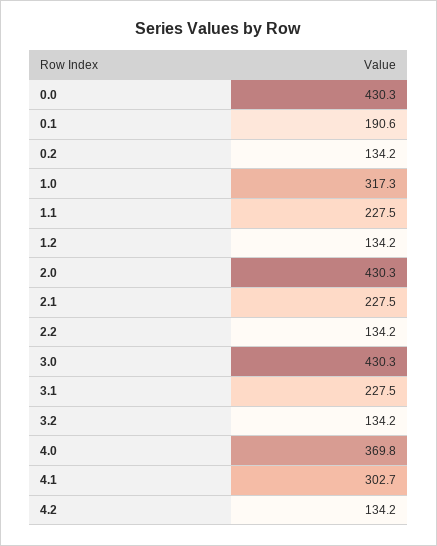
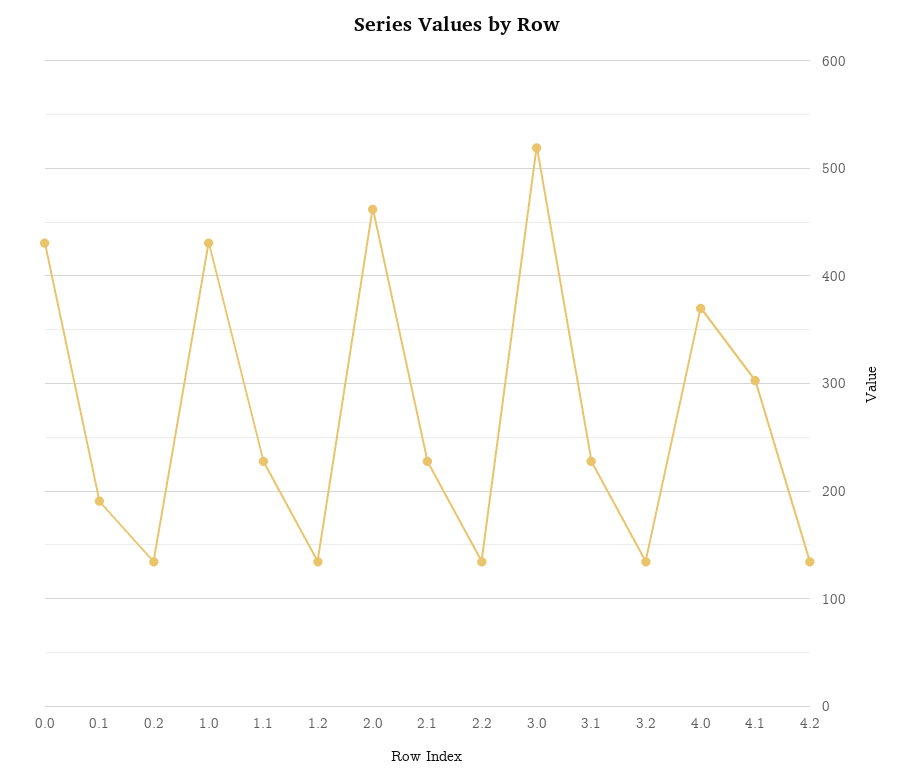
  {
    "0.0": 430.3,
    "0.1": 190.6,
    "0.2": 134.2,
-   "1.0": 317.3,
+   "1.0": 430,
    "1.1": 227.5,
    "1.2": 134.2,
-   "2.0": 430.3,
+   "2.0": 460,
    "2.1": 227.5,
    "2.2": 134.2,
-   "3.0": 430.3,
+   "3.0": 520,
    "3.1": 227.5,
    "3.2": 134.2,
    "4.0": 369.8,
    "4.1": 302.7,
    "4.2": 134.2
  }

